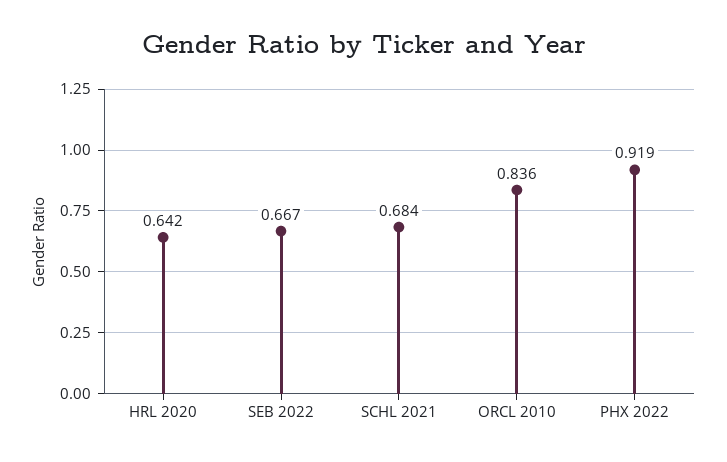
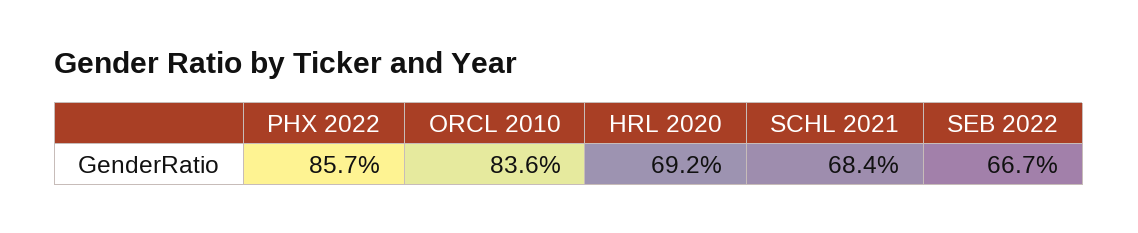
  {
-   "HRL 2020": 0.642,
+   "HRL 2020": 0.692,
    "SEB 2022": 0.667,
    "SCHL 2021": 0.684,
    "ORCL 2010": 0.836,
-   "PHX 2022": 0.919
+   "PHX 2022": 0.857
  }

